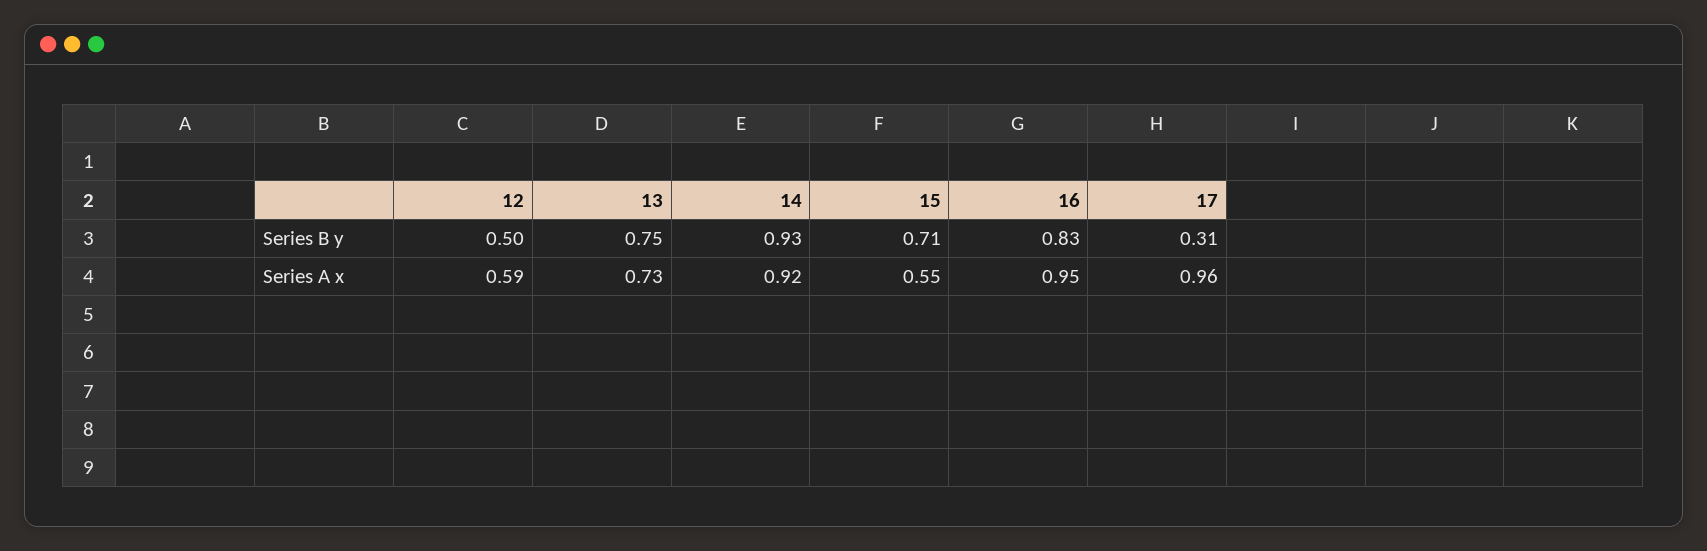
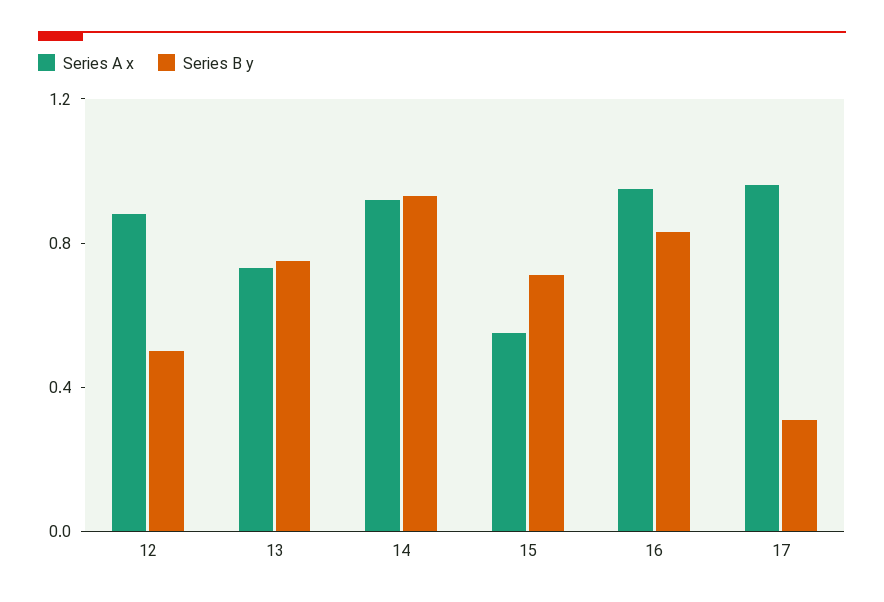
  {
    "Series B y": {
      "12": 0.5,
      "13": 0.75,
      "14": 0.93,
      "15": 0.71,
      "16": 0.83,
      "17": 0.31
    },
    "Series A x": {
-     "12": 0.59,
+     "12": 0.9,
      "13": 0.73,
      "14": 0.92,
      "15": 0.55,
      "16": 0.95,
      "17": 0.96
    }
  }

